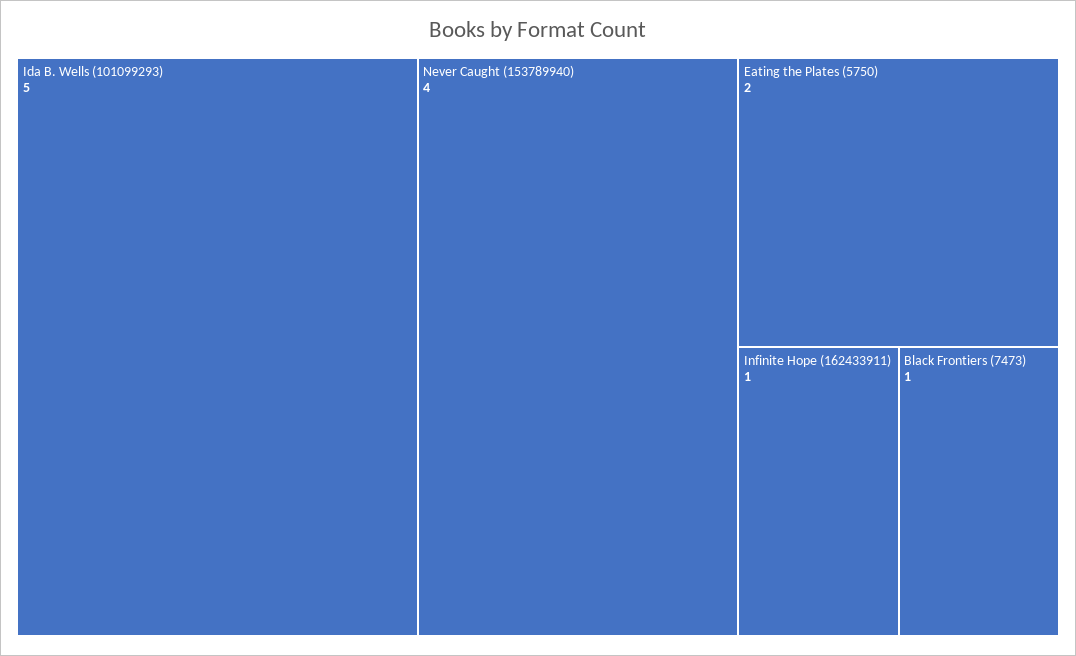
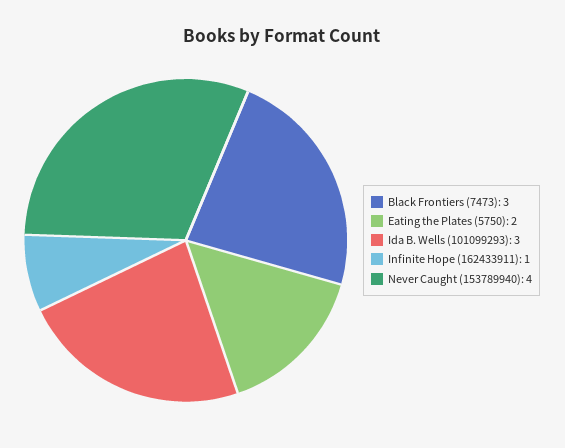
  {
-   "Ida B. Wells (101099293)": 5,
+   "Ida B. Wells (101099293)": 3,
    "Never Caught (153789940)": 4,
    "Eating the Plates (5750)": 2,
    "Infinite Hope (162433911)": 1,
-   "Black Frontiers (7473)": 1
+   "Black Frontiers (7473)": 3
  }

